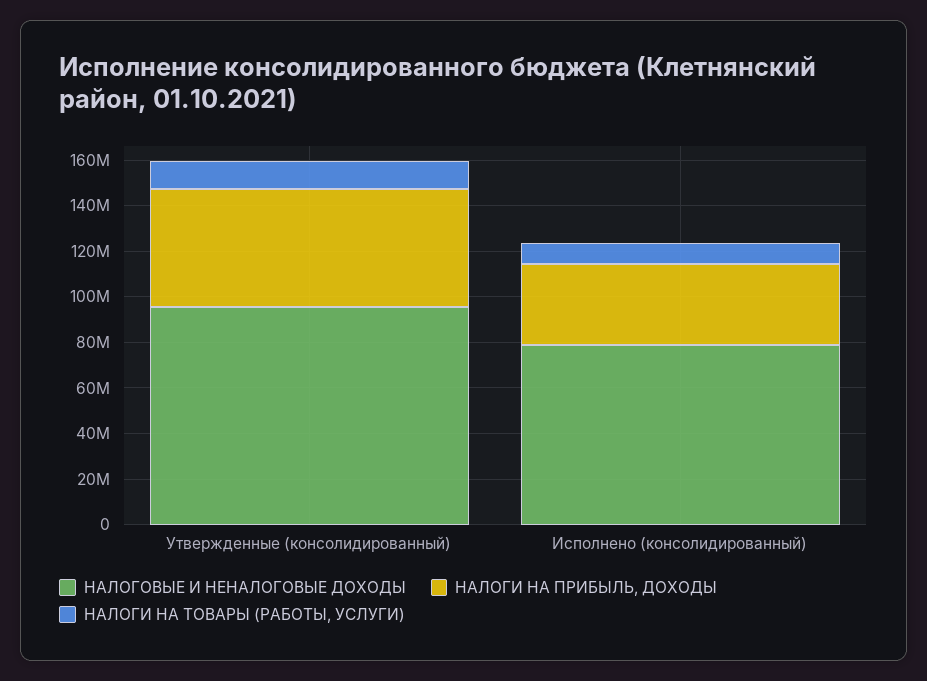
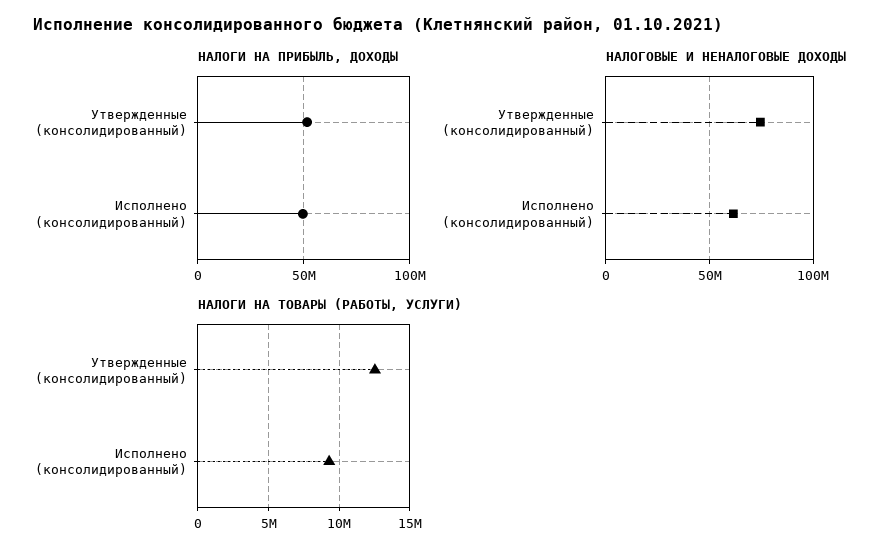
  {
    "НАЛОГОВЫЕ И НЕНАЛОГОВЫЕ ДОХОДЫ": {
-     "Утвержденные (консолидированный)": 95000000,
+     "Утвержденные (консолидированный)": 75000000,
-     "Исполнено (консолидированный)": 80000000
+     "Исполнено (консолидированный)": 60000000
    },
    "НАЛОГИ НА ПРИБЫЛЬ, ДОХОДЫ": {
      "Утвержденные (консолидированный)": 50000000,
-     "Исполнено (консолидированный)": 35000000
+     "Исполнено (консолидированный)": 50000000
    },
    "НАЛОГИ НА ТОВАРЫ (РАБОТЫ, УСЛУГИ)": {
      "Утвержденные (консолидированный)": 12500000,
      "Исполнено (консолидированный)": 9500000
    }
  }

